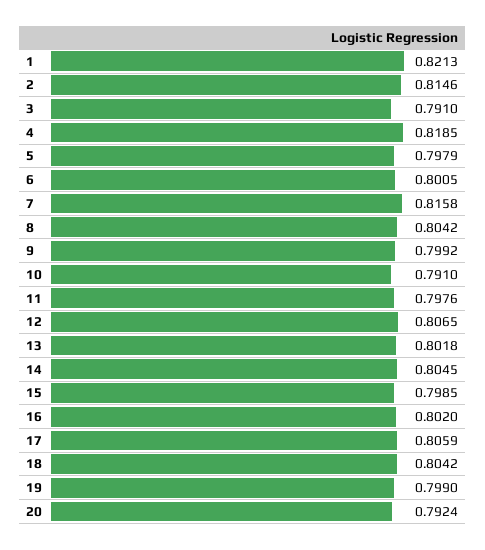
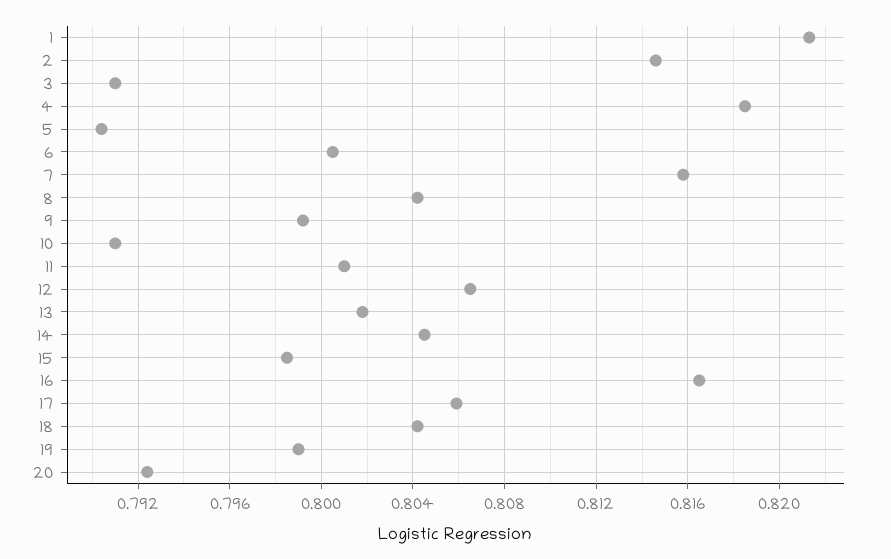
  {
    "1": 0.8213,
    "2": 0.8146,
    "3": 0.791,
    "4": 0.8185,
-   "5": 0.7979,
+   "5": 0.7905,
    "6": 0.8005,
    "7": 0.8158,
    "8": 0.8042,
    "9": 0.7992,
    "10": 0.791,
-   "11": 0.7976,
+   "11": 0.801,
    "12": 0.8065,
    "13": 0.8018,
    "14": 0.8045,
    "15": 0.7985,
-   "16": 0.802,
+   "16": 0.8165,
    "17": 0.8059,
    "18": 0.8042,
    "19": 0.799,
    "20": 0.7924
  }

